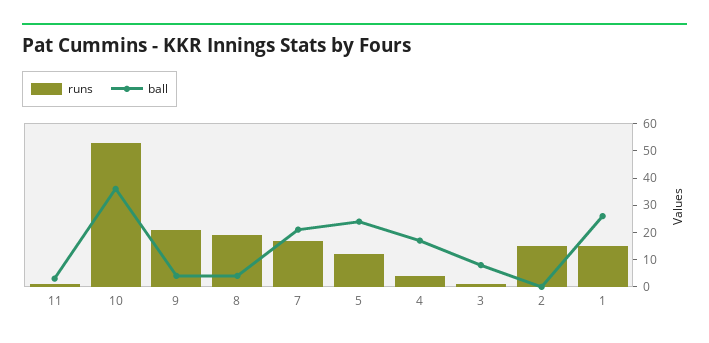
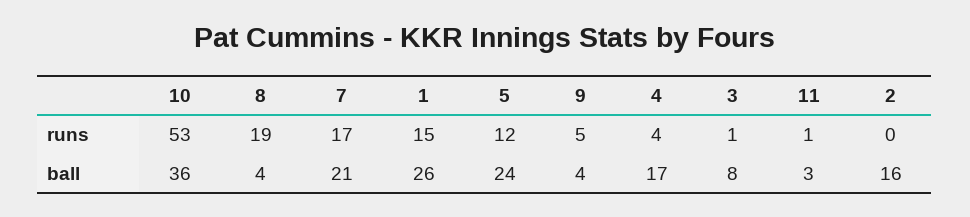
  {
    "runs": {
      "11": 1,
      "10": 53,
-     "9": 20,
+     "9": 5,
      "8": 19,
      "7": 17,
      "5": 12,
      "4": 4,
      "3": 1,
-     "2": 15,
+     "2": 0,
      "1": 15
    },
    "ball": {
      "11": 3,
      "10": 36,
      "9": 4,
      "8": 4,
      "7": 21,
      "5": 24,
      "4": 17,
      "3": 8,
-     "2": 0,
+     "2": 16,
      "1": 26
    }
  }

